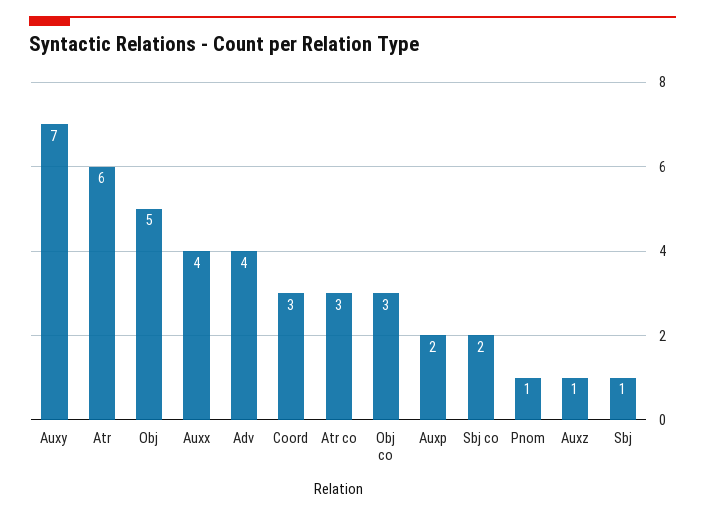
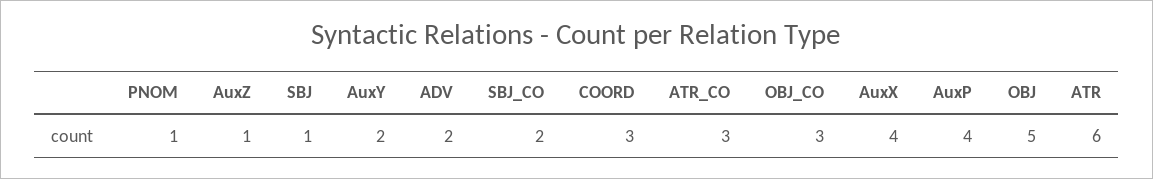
  {
-   "Auxy": 7,
+   "Auxy": 2,
    "Atr": 6,
    "Obj": 5,
    "Auxx": 4,
-   "Adv": 4,
+   "Adv": 2,
    "Coord": 3,
    "Atr co": 3,
    "Obj co": 3,
-   "Auxp": 2,
+   "Auxp": 4,
    "Sbj co": 2,
    "Pnom": 1,
    "Auxz": 1,
    "Sbj": 1
  }

